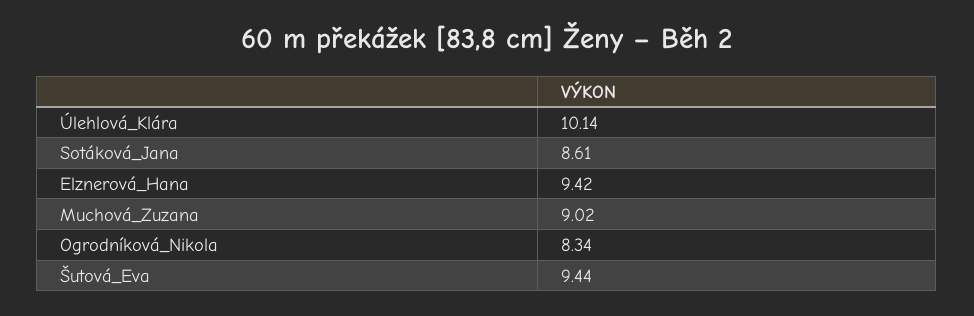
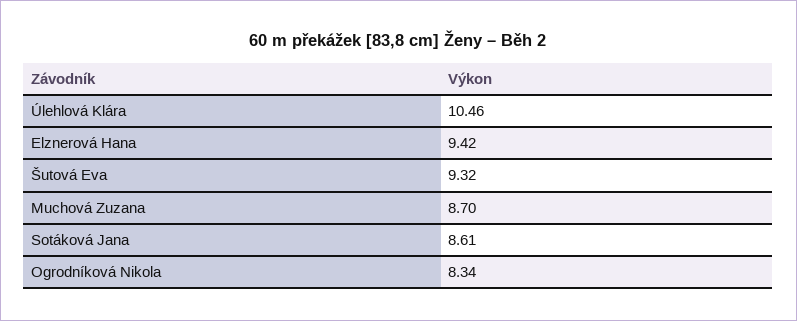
  {
-   "Úlehlová_Klára": 10.14,
+   "Úlehlová_Klára": 10.46,
    "Sotáková_Jana": 8.61,
    "Elznerová_Hana": 9.42,
-   "Muchová_Zuzana": 9.02,
+   "Muchová_Zuzana": 8.7,
    "Ogrodníková_Nikola": 8.34,
-   "Šutová_Eva": 9.44
+   "Šutová_Eva": 9.32
  }

